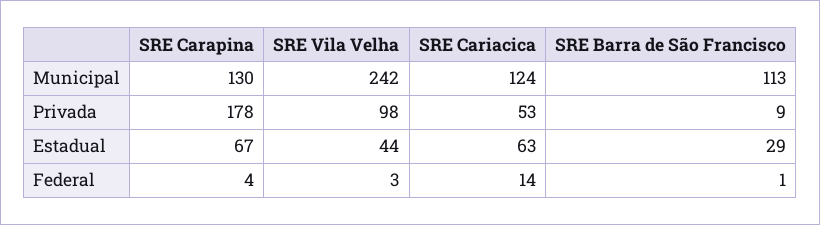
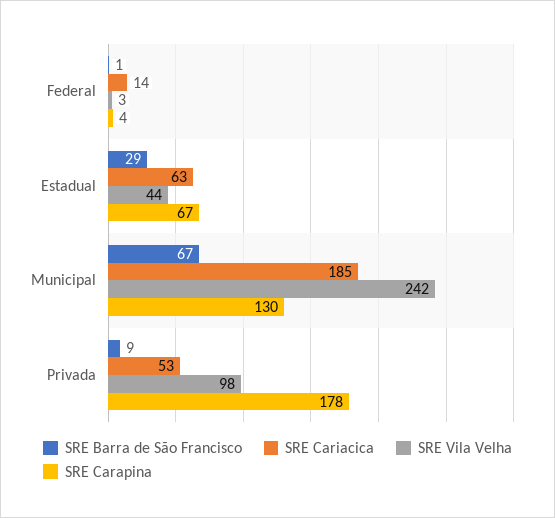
  {
    "SRE Carapina": {
      "Municipal": 130,
      "Privada": 178,
      "Estadual": 67,
      "Federal": 4
    },
    "SRE Vila Velha": {
      "Municipal": 242,
      "Privada": 98,
      "Estadual": 44,
      "Federal": 3
    },
    "SRE Cariacica": {
-     "Municipal": 124,
+     "Municipal": 185,
      "Privada": 53,
      "Estadual": 63,
      "Federal": 14
    },
    "SRE Barra de São Francisco": {
-     "Municipal": 113,
+     "Municipal": 67,
      "Privada": 9,
      "Estadual": 29,
      "Federal": 1
    }
  }

